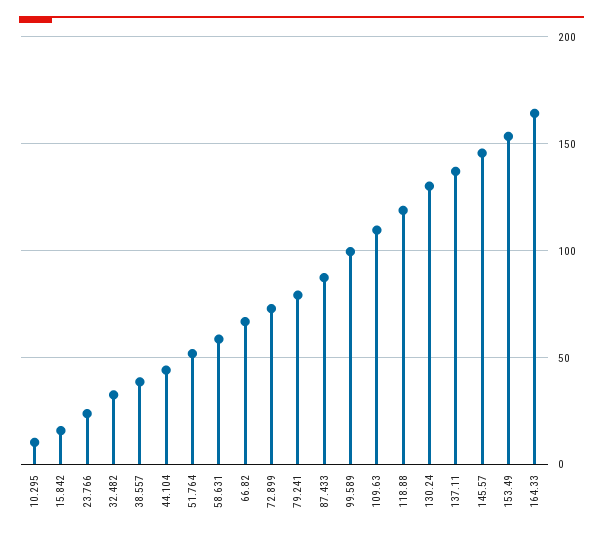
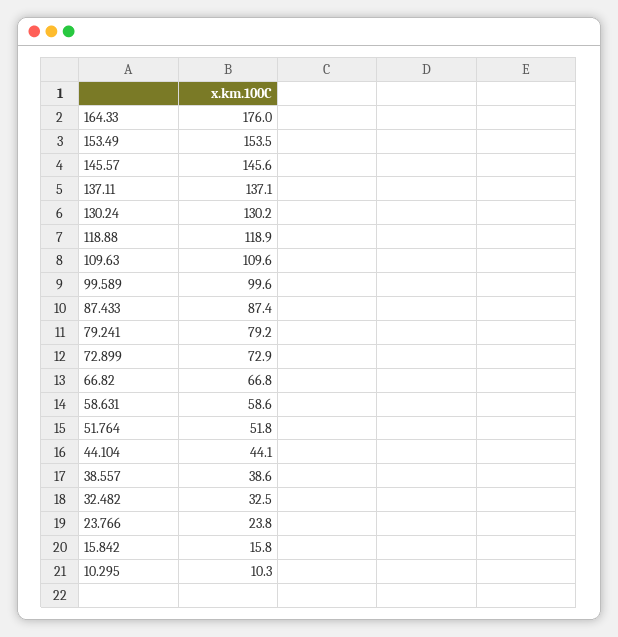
  {
    "10.295": 10.3,
    "15.842": 15.8,
    "23.766": 23.8,
    "32.482": 32.5,
    "38.557": 38.6,
    "44.104": 44.1,
    "51.764": 51.8,
    "58.631": 58.6,
    "66.82": 66.8,
    "72.899": 72.9,
    "79.241": 79.2,
    "87.433": 87.4,
    "99.589": 99.6,
    "109.63": 109.6,
    "118.88": 118.9,
    "130.24": 130.2,
    "137.11": 137.1,
    "145.57": 145.6,
    "153.49": 153.5,
-   "164.33": 165
+   "164.33": 176
  }

